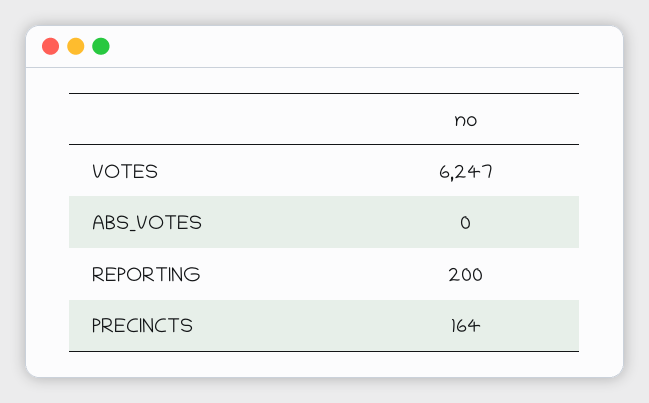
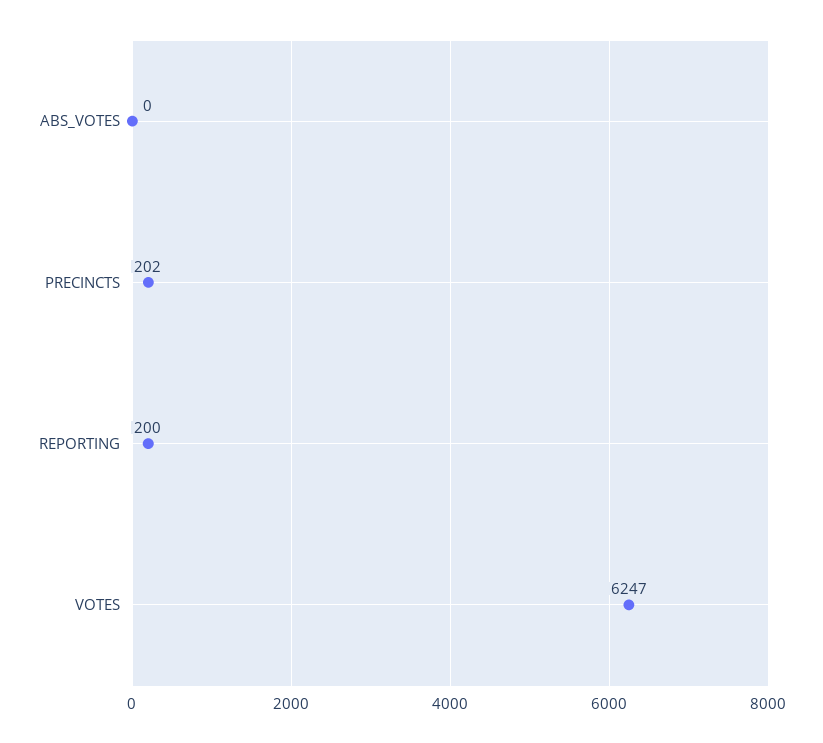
  {
    "VOTES": 6247,
    "ABS_VOTES": 0,
    "REPORTING": 200,
-   "PRECINCTS": 164
+   "PRECINCTS": 202
  }

